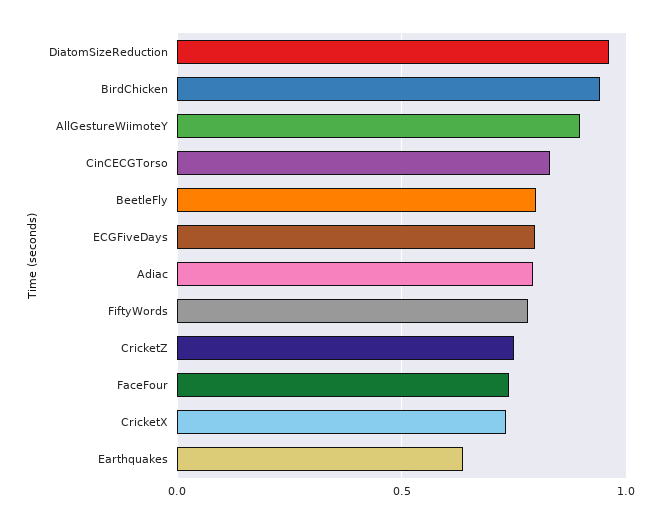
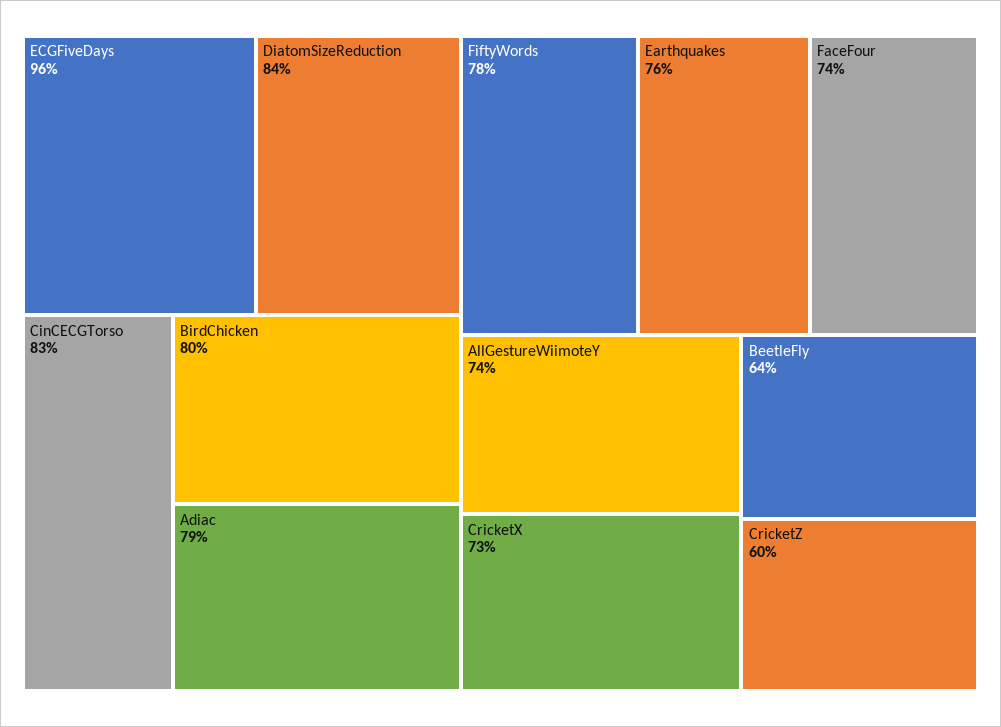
  {
-   "DiatomSizeReduction": 0.95,
+   "DiatomSizeReduction": 0.84,
-   "BirdChicken": 0.95,
+   "BirdChicken": 0.8,
-   "AllGestureWiimoteY": 0.9,
+   "AllGestureWiimoteY": 0.74,
    "CinCECGTorso": 0.83,
-   "BeetleFly": 0.8,
+   "BeetleFly": 0.64,
-   "ECGFiveDays": 0.8,
+   "ECGFiveDays": 0.96,
    "Adiac": 0.79,
    "FiftyWords": 0.78,
-   "CricketZ": 0.75,
+   "CricketZ": 0.6,
    "FaceFour": 0.74,
    "CricketX": 0.73,
-   "Earthquakes": 0.65
+   "Earthquakes": 0.76
  }

